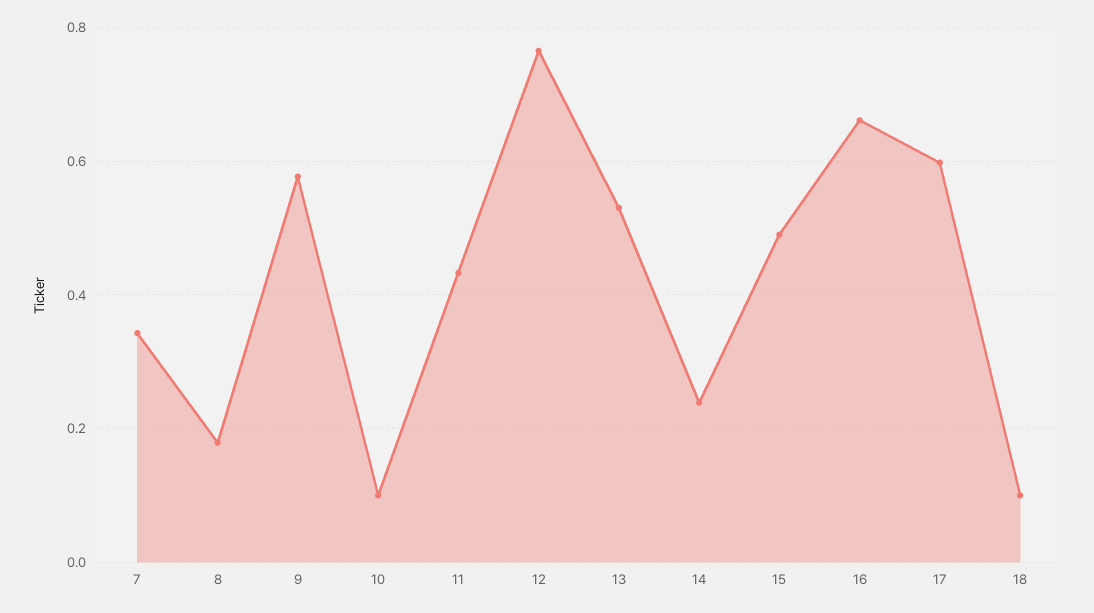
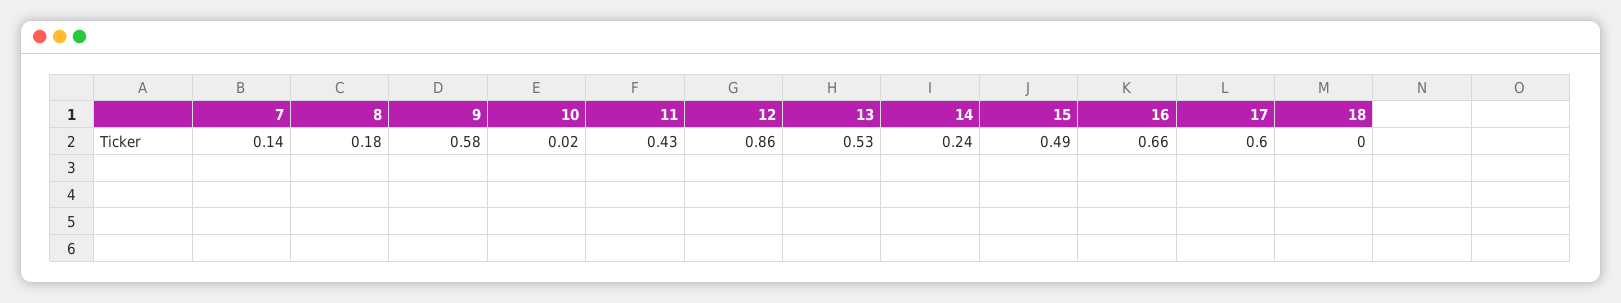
  {
-   "7": 0.34,
+   "7": 0.14,
    "8": 0.18,
    "9": 0.58,
-   "10": 0.1,
+   "10": 0.02,
    "11": 0.43,
-   "12": 0.76,
+   "12": 0.86,
    "13": 0.53,
    "14": 0.24,
    "15": 0.49,
    "16": 0.66,
    "17": 0.6,
-   "18": 0.1
+   "18": 0
  }

